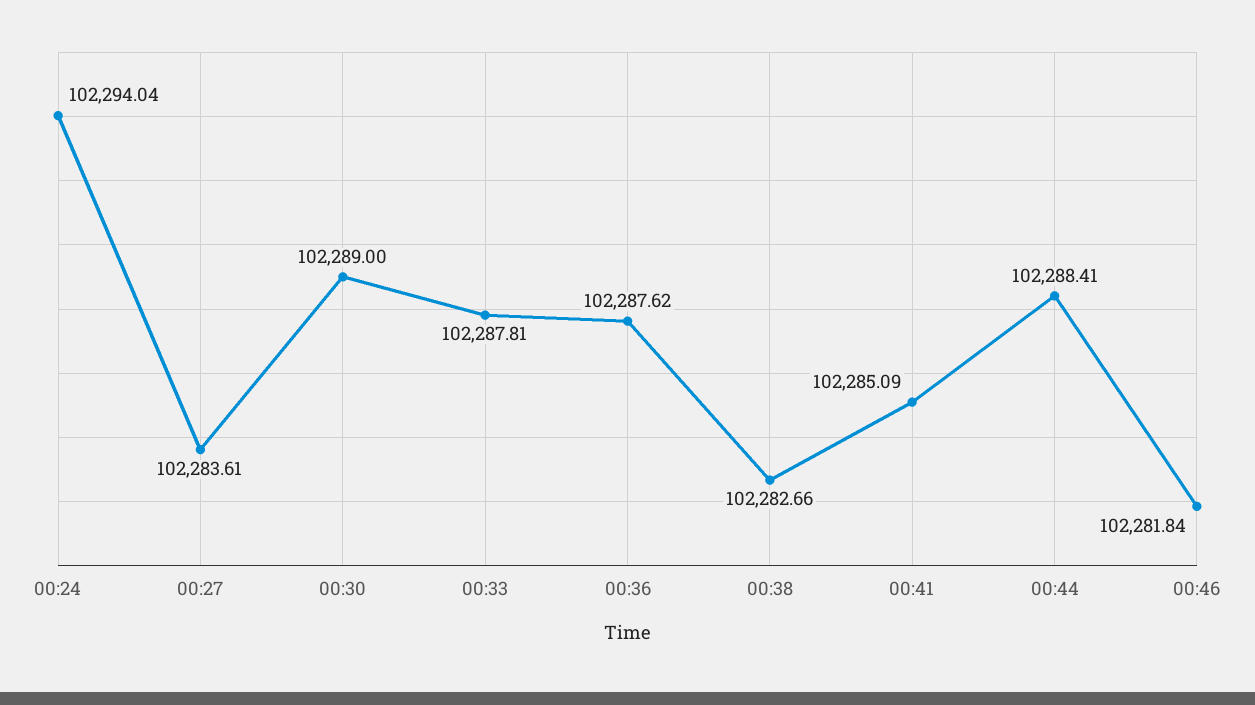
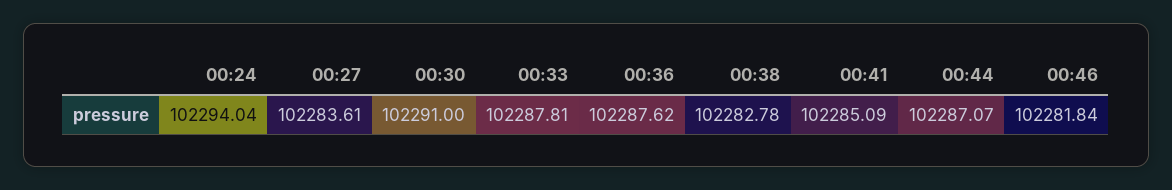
  {
    "00:24": 102294.04,
    "00:27": 102283.61,
-   "00:30": 102289,
+   "00:30": 102291,
    "00:33": 102287.81,
    "00:36": 102287.62,
-   "00:38": 102282.66,
+   "00:38": 102282.78,
    "00:41": 102285.09,
-   "00:44": 102288.41,
+   "00:44": 102287.07,
    "00:46": 102281.84
  }

